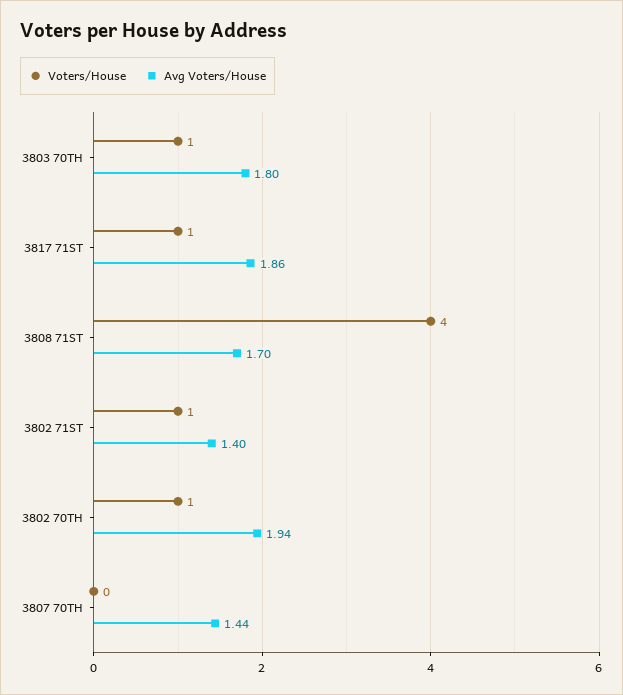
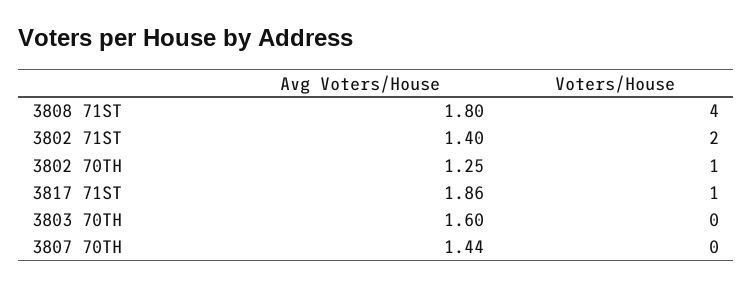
  {
    "Voters/House": {
-     "3803 70TH": 1,
+     "3803 70TH": 0,
      "3817 71ST": 1,
      "3808 71ST": 4,
-     "3802 71ST": 1,
+     "3802 71ST": 2,
      "3802 70TH": 1,
      "3807 70TH": 0
    },
    "Avg Voters/House": {
-     "3803 70TH": 1.8,
+     "3803 70TH": 1.6,
      "3817 71ST": 1.86,
-     "3808 71ST": 1.7,
+     "3808 71ST": 1.8,
      "3802 71ST": 1.4,
-     "3802 70TH": 1.94,
+     "3802 70TH": 1.25,
      "3807 70TH": 1.44
    }
  }

